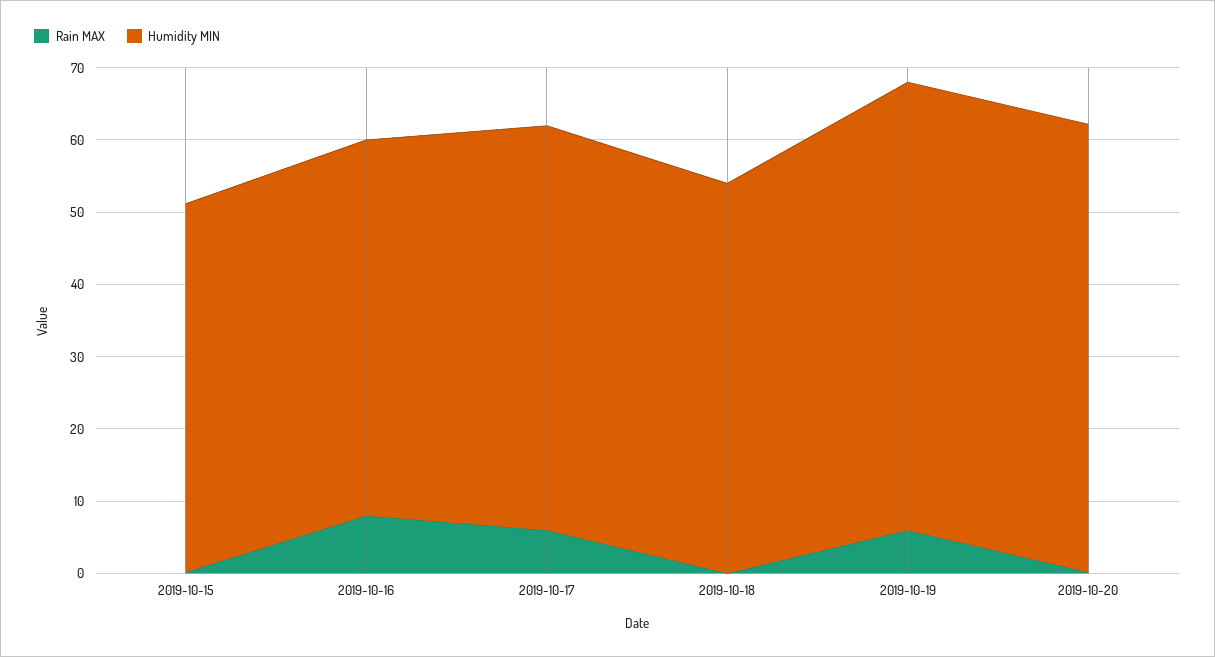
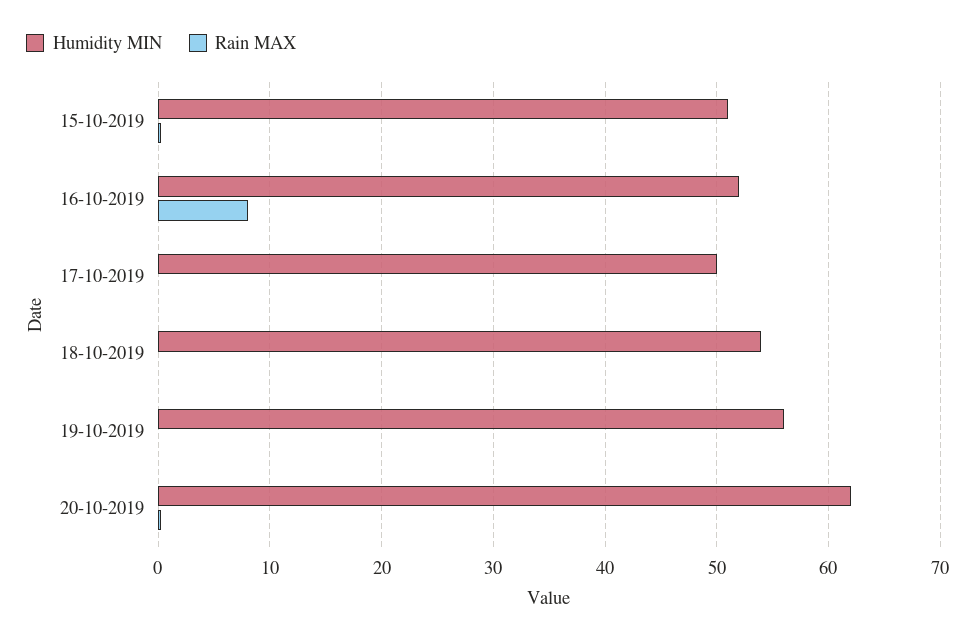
  {
    "Rain MAX": {
      "2019-10-15": 0,
      "2019-10-16": 8,
-     "2019-10-17": 6,
+     "2019-10-17": 0,
      "2019-10-18": 0,
-     "2019-10-19": 6,
+     "2019-10-19": 0,
      "2019-10-20": 0
    },
    "Humidity MIN": {
      "2019-10-15": 51,
      "2019-10-16": 52,
-     "2019-10-17": 56,
+     "2019-10-17": 50,
      "2019-10-18": 54,
-     "2019-10-19": 62,
+     "2019-10-19": 56,
      "2019-10-20": 62
    }
  }

